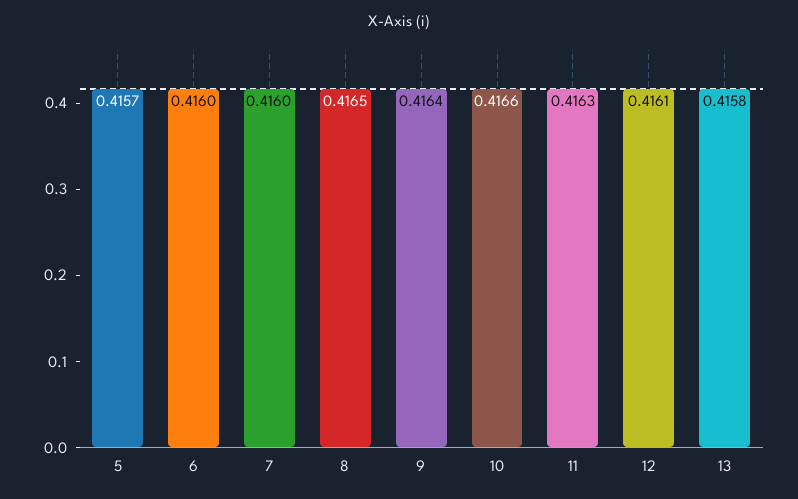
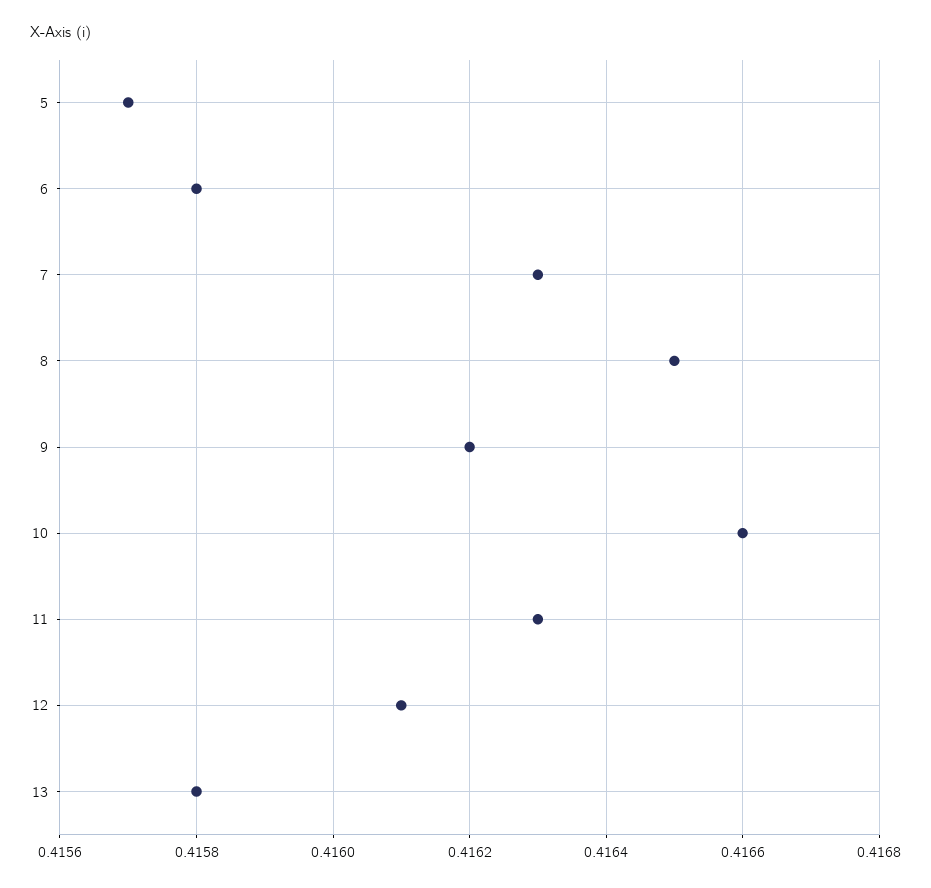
  {
    "5": 0.4157,
-   "6": 0.416,
+   "6": 0.4158,
-   "7": 0.416,
+   "7": 0.4163,
    "8": 0.4165,
-   "9": 0.4164,
+   "9": 0.4162,
    "10": 0.4166,
    "11": 0.4163,
    "12": 0.4161,
    "13": 0.4158
  }

